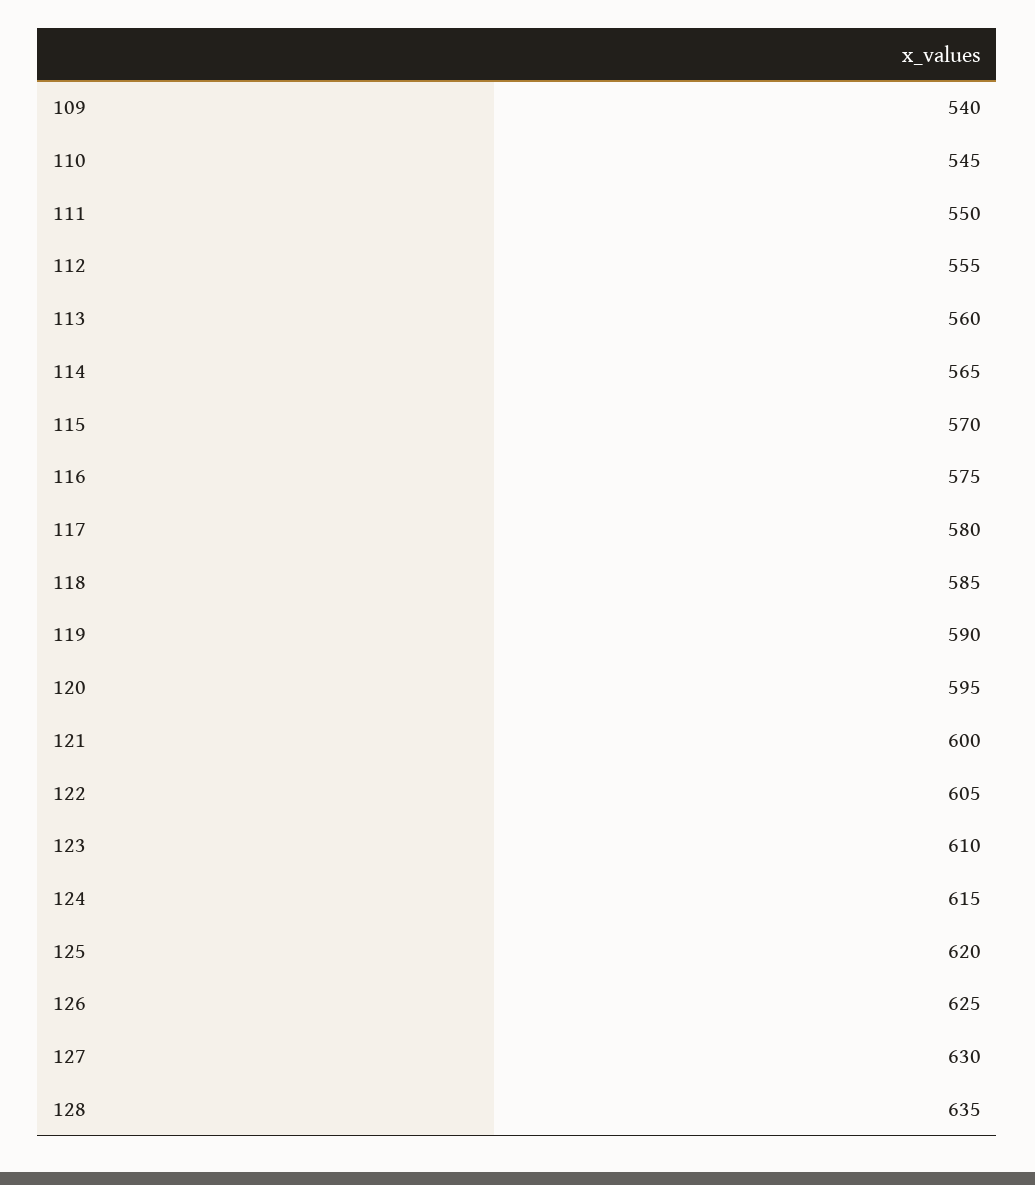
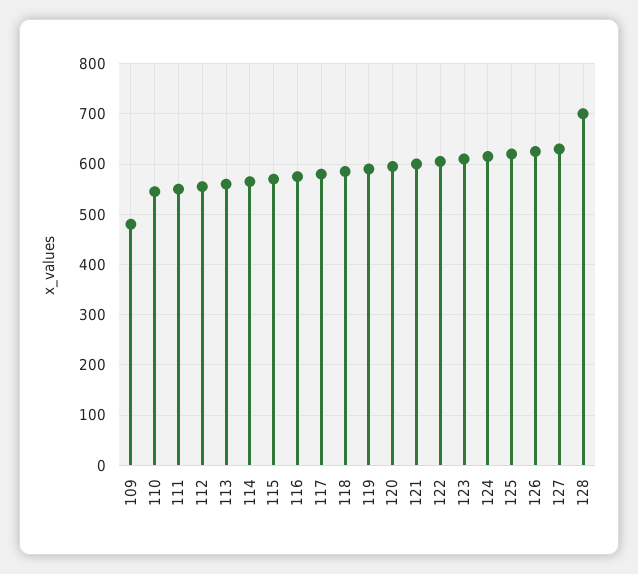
  {
-   "109": 540,
+   "109": 480,
    "110": 545,
    "111": 550,
    "112": 555,
    "113": 560,
    "114": 565,
    "115": 570,
    "116": 575,
    "117": 580,
    "118": 585,
    "119": 590,
    "120": 595,
    "121": 600,
    "122": 605,
    "123": 610,
    "124": 615,
    "125": 620,
    "126": 625,
    "127": 630,
-   "128": 635
+   "128": 700
  }

